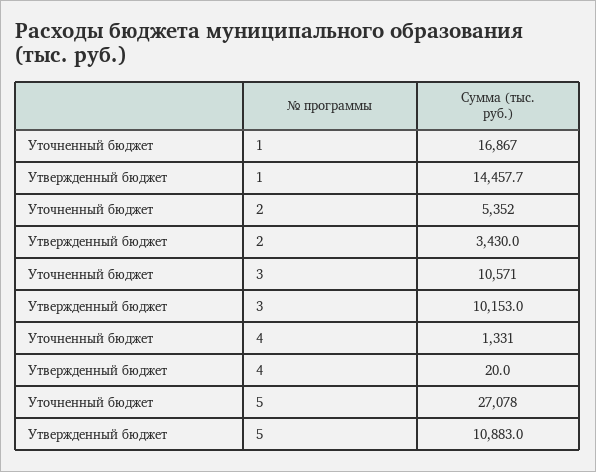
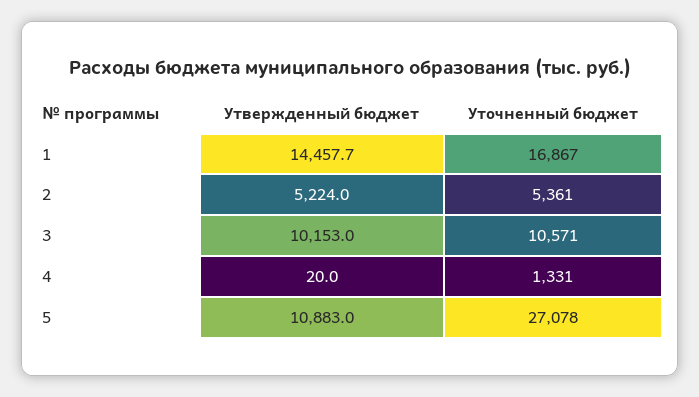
  {
    "Уточненный бюджет": {
      "1": 16867,
-     "2": 5352,
+     "2": 5361,
      "3": 10571,
      "4": 1331,
      "5": 27078
    },
    "Утвержденный бюджет": {
      "1": 14457.7,
-     "2": 3430,
+     "2": 5224,
      "3": 10153,
      "4": 20,
      "5": 10883
    }
  }

